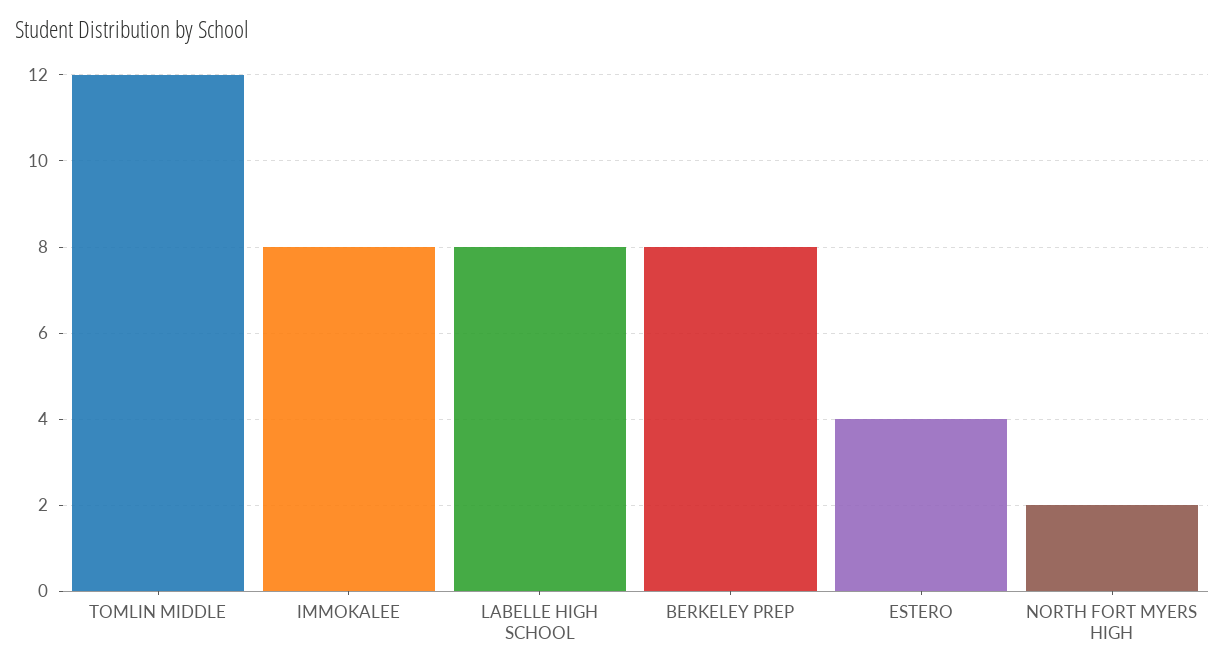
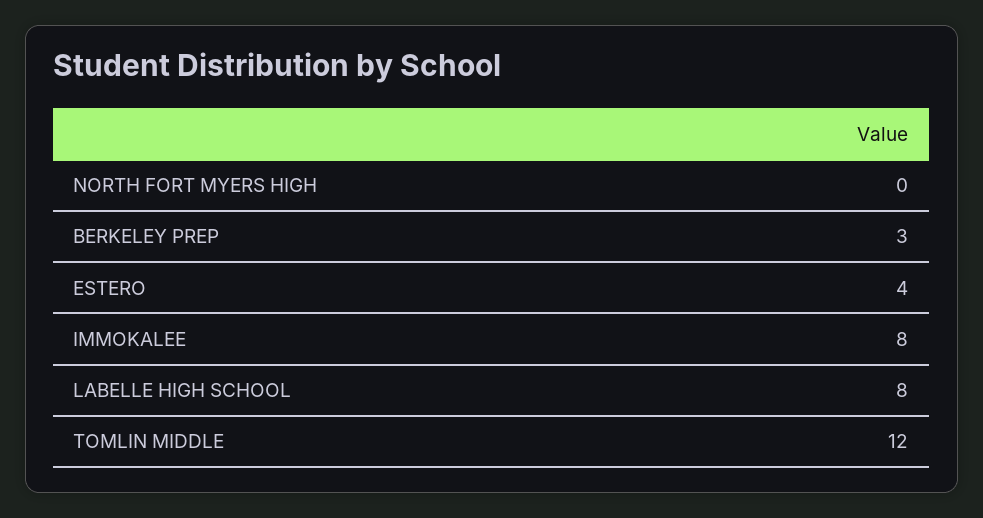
  {
    "TOMLIN MIDDLE": 12,
    "IMMOKALEE": 8,
    "LABELLE HIGH SCHOOL": 8,
-   "BERKELEY PREP": 8,
+   "BERKELEY PREP": 3,
    "ESTERO": 4,
-   "NORTH FORT MYERS HIGH": 2
+   "NORTH FORT MYERS HIGH": 0
  }

